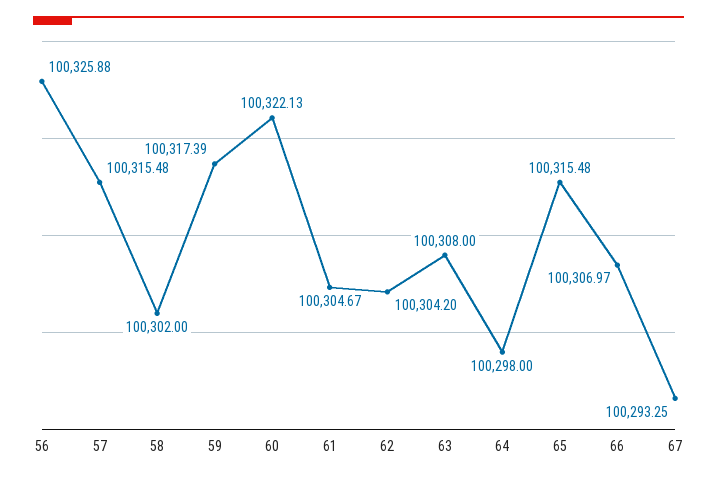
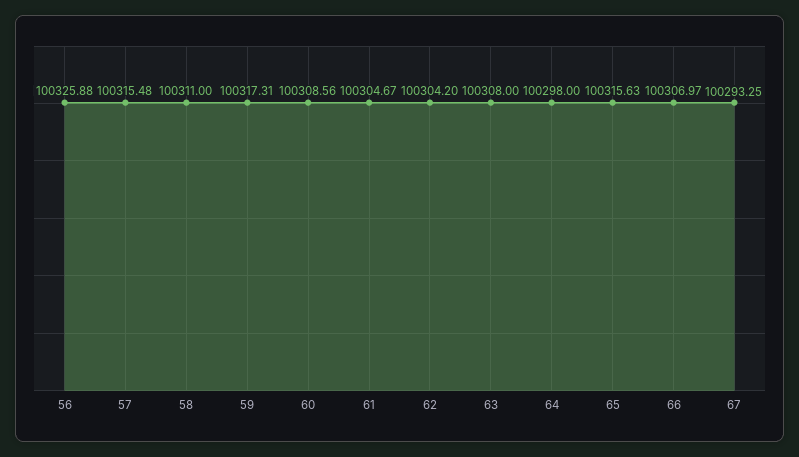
  {
    "56": 100325.88,
    "57": 100315.48,
-   "58": 100302,
+   "58": 100311,
-   "59": 100317.39,
+   "59": 100317.31,
-   "60": 100322.13,
+   "60": 100308.56,
    "61": 100304.67,
    "62": 100304.2,
    "63": 100308,
    "64": 100298,
-   "65": 100315.48,
+   "65": 100315.63,
    "66": 100306.97,
    "67": 100293.25
  }

